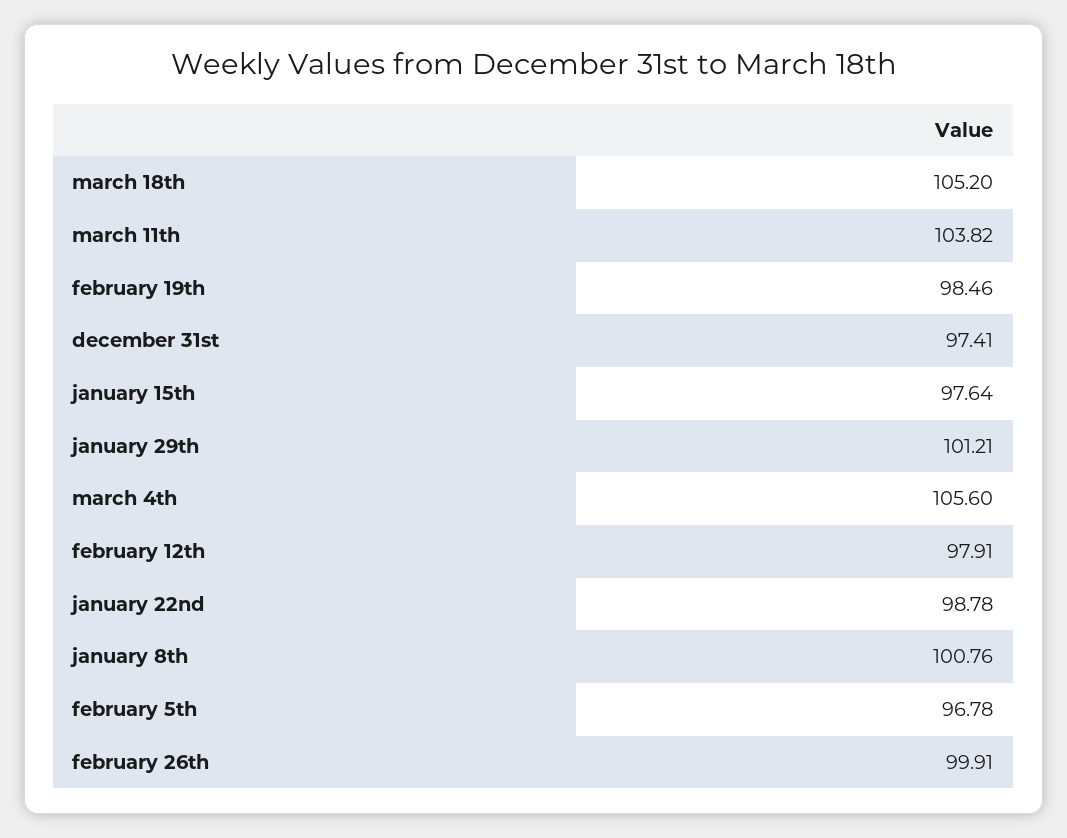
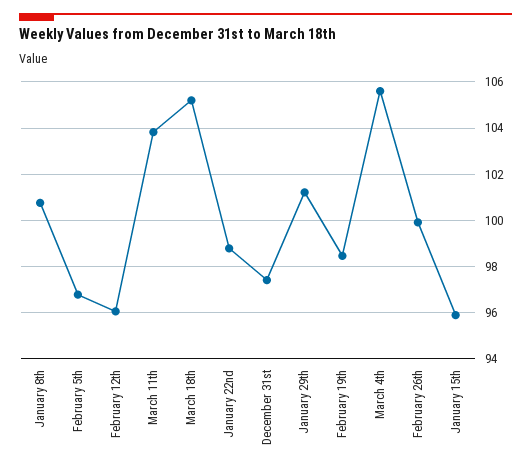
  {
    "march 18th": 105.2,
    "march 11th": 103.82,
    "february 19th": 98.46,
    "december 31st": 97.41,
-   "january 15th": 97.64,
+   "january 15th": 96,
    "january 29th": 101.21,
    "march 4th": 105.6,
-   "february 12th": 97.91,
+   "february 12th": 96,
    "january 22nd": 98.78,
    "january 8th": 100.76,
    "february 5th": 96.78,
    "february 26th": 99.91
  }

